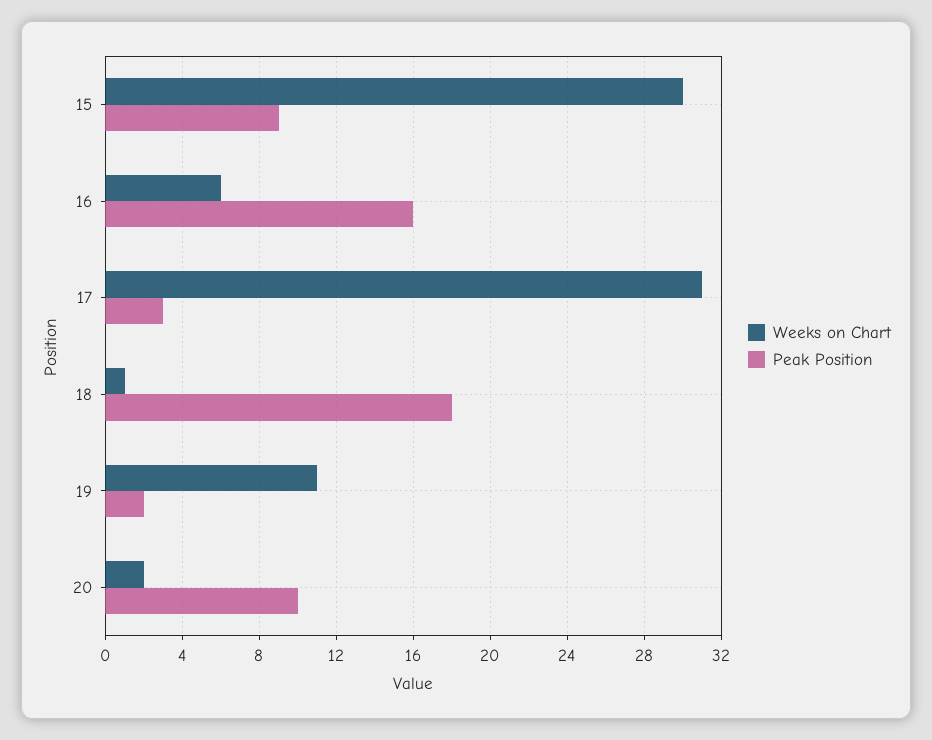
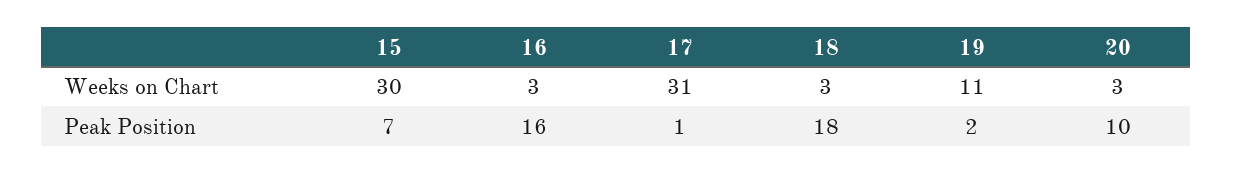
  {
    "Weeks on Chart": {
      "15": 30,
-     "16": 6,
+     "16": 3,
      "17": 31,
-     "18": 1,
+     "18": 3,
      "19": 11,
-     "20": 2
+     "20": 3
    },
    "Peak Position": {
-     "15": 9,
+     "15": 7,
      "16": 16,
-     "17": 3,
+     "17": 1,
      "18": 18,
      "19": 2,
      "20": 10
    }
  }

